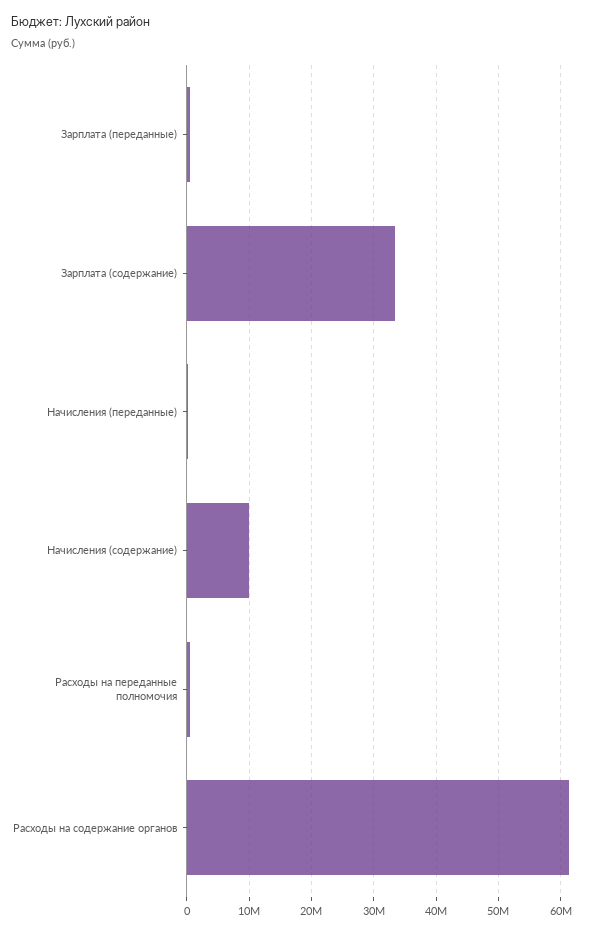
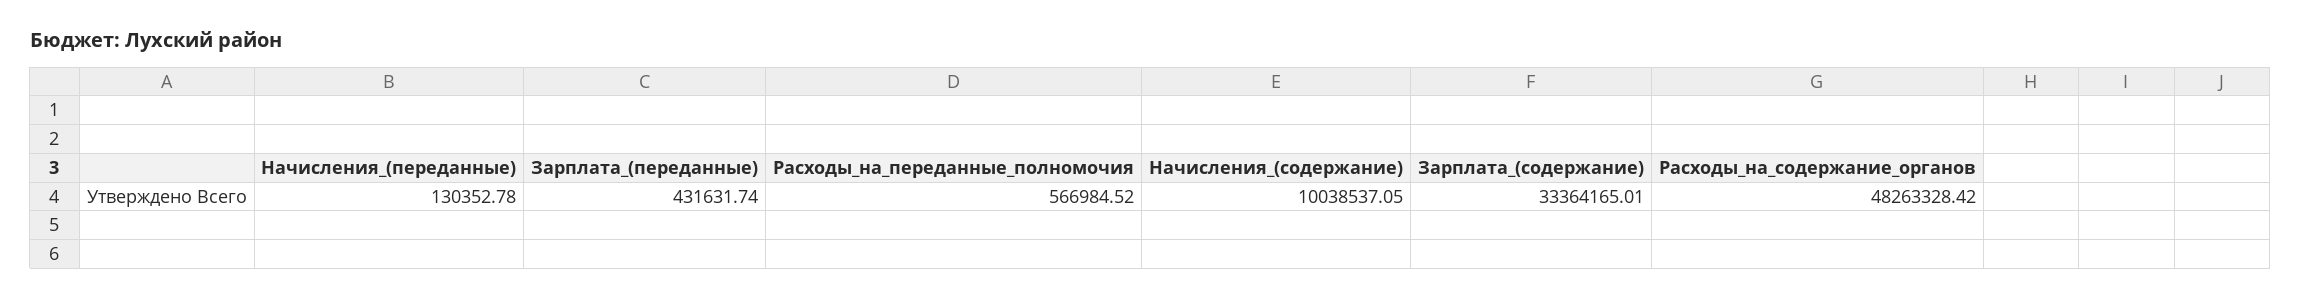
  {
    "Зарплата (переданные)": 431631.74,
    "Зарплата (содержание)": 33364165.01,
    "Начисления (переданные)": 130352.78,
    "Начисления (содержание)": 10038537.05,
    "Расходы на переданные полномочия": 566984.52,
-   "Расходы на содержание органов": 61000000
+   "Расходы на содержание органов": 48263328.42
  }

